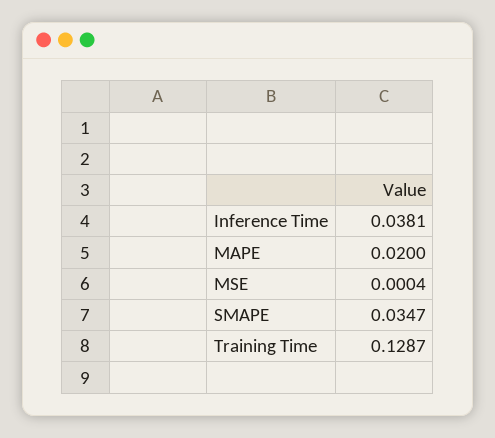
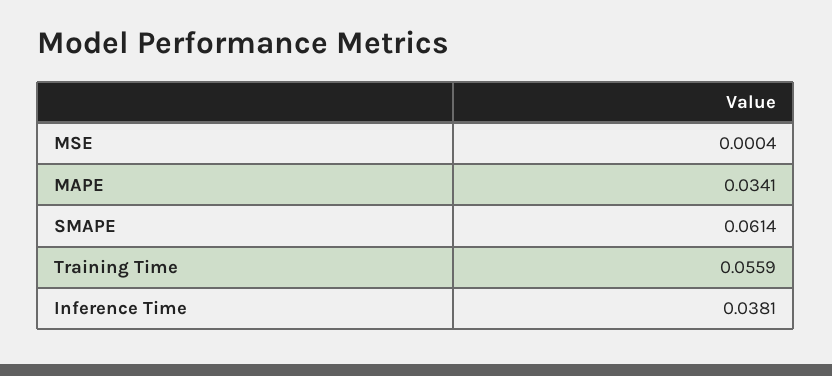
  {
    "Inference Time": 0.0381,
-   "MAPE": 0.02,
+   "MAPE": 0.0341,
    "MSE": 0.0004,
-   "SMAPE": 0.0347,
+   "SMAPE": 0.0614,
-   "Training Time": 0.1287
+   "Training Time": 0.0559
  }

